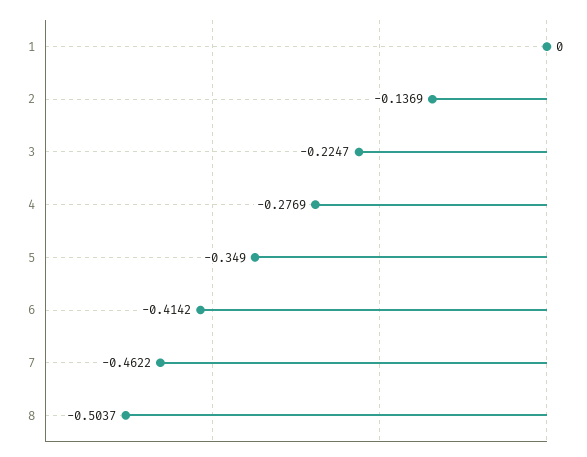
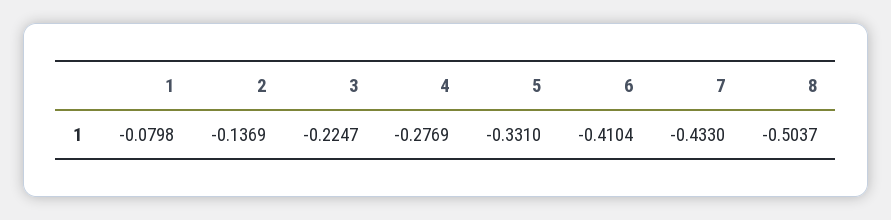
  {
-   "1": 0,
+   "1": -0.0798,
    "2": -0.1369,
    "3": -0.2247,
    "4": -0.2769,
-   "5": -0.349,
+   "5": -0.331,
-   "6": -0.4142,
+   "6": -0.4104,
-   "7": -0.4622,
+   "7": -0.433,
    "8": -0.5037
  }

